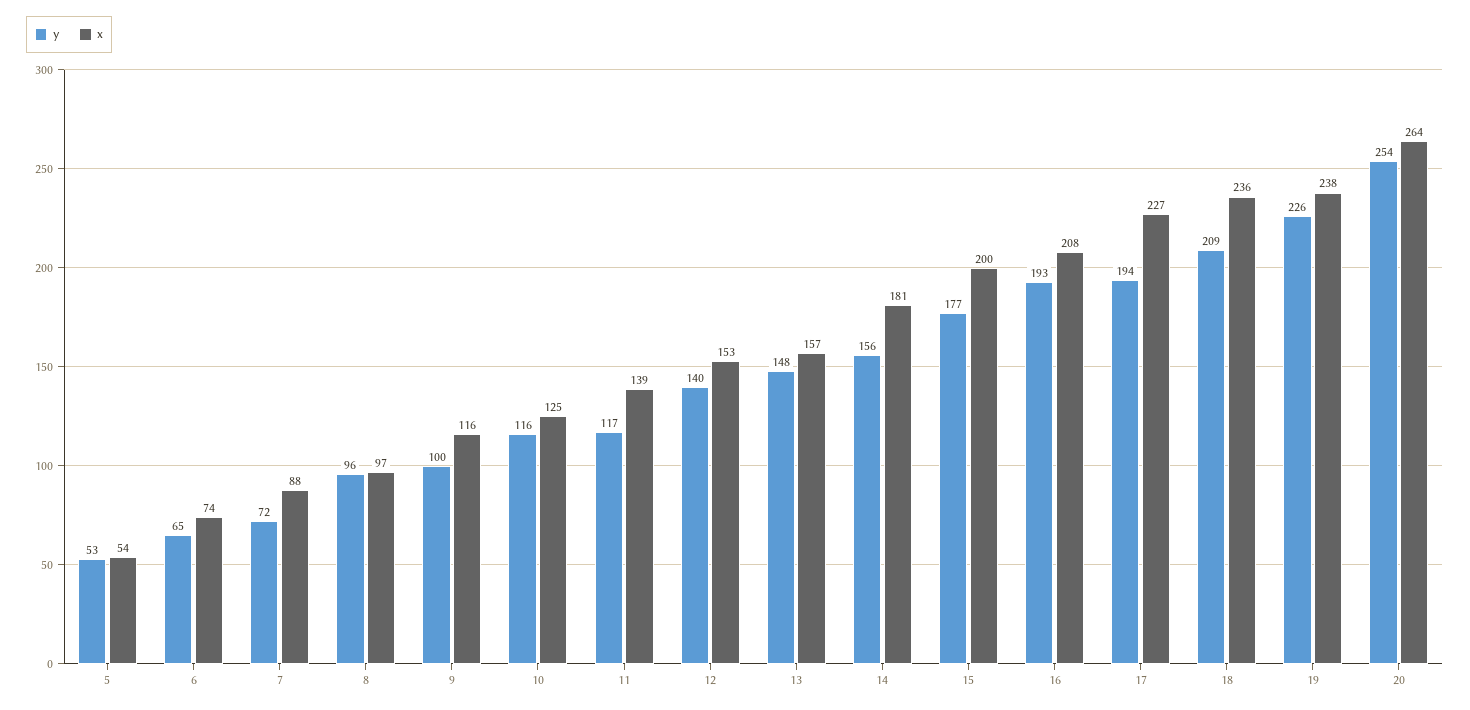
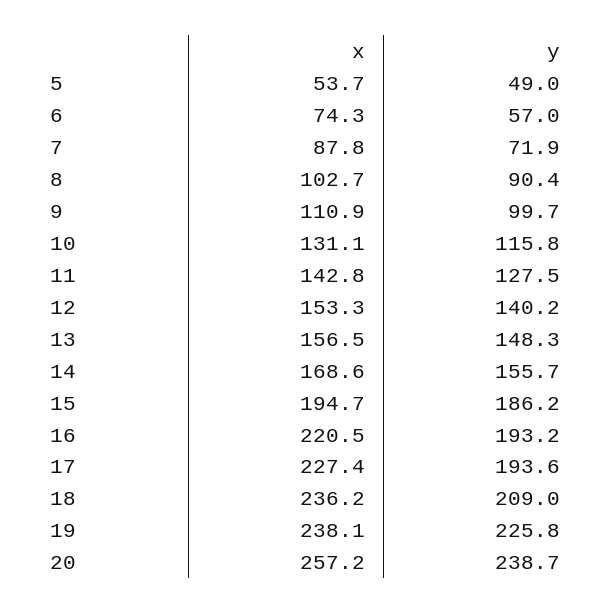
  {
    "y": {
-     "5": 53,
+     "5": 49,
-     "6": 65,
+     "6": 57,
      "7": 71.9,
-     "8": 96,
+     "8": 90.4,
      "9": 99.7,
      "10": 115.8,
-     "11": 117,
+     "11": 127.5,
      "12": 140.2,
      "13": 148.3,
      "14": 155.7,
-     "15": 177,
+     "15": 186.2,
      "16": 193.2,
      "17": 193.6,
      "18": 209,
      "19": 225.8,
-     "20": 254
+     "20": 238.7
    },
    "x": {
      "5": 53.7,
      "6": 74.3,
      "7": 87.8,
-     "8": 97,
+     "8": 102.7,
-     "9": 116,
+     "9": 110.9,
-     "10": 125,
+     "10": 131.1,
-     "11": 139,
+     "11": 142.8,
      "12": 153.3,
      "13": 156.5,
-     "14": 181,
+     "14": 168.6,
-     "15": 200,
+     "15": 194.7,
-     "16": 208,
+     "16": 220.5,
      "17": 227.4,
      "18": 236.2,
      "19": 238.1,
-     "20": 264
+     "20": 257.2
    }
  }

